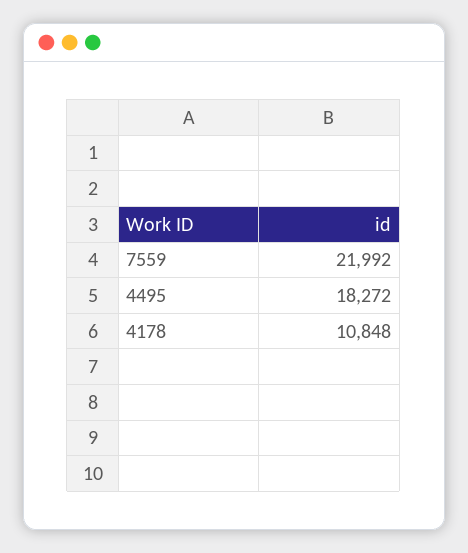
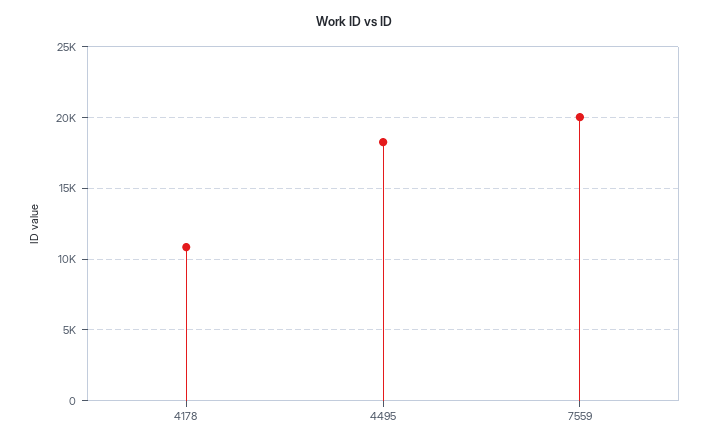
  {
-   "7559": 21992,
+   "7559": 20000,
    "4495": 18272,
    "4178": 10848
  }

